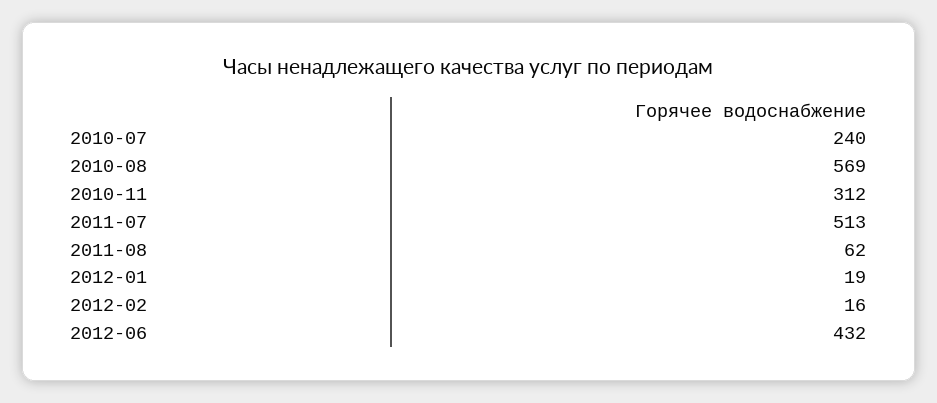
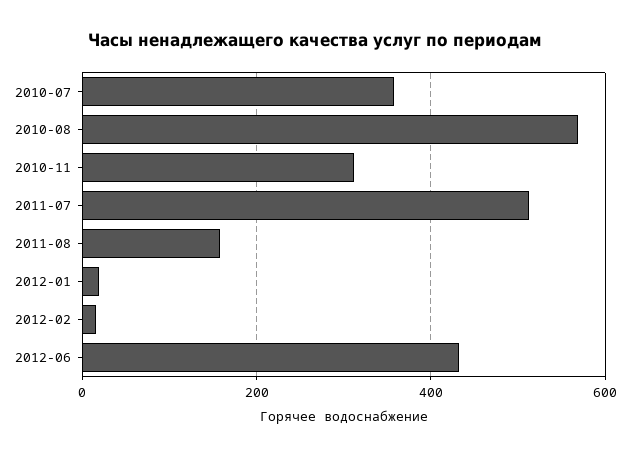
  {
-   "2010-07": 240,
+   "2010-07": 360,
    "2010-08": 569,
    "2010-11": 312,
    "2011-07": 513,
-   "2011-08": 62,
+   "2011-08": 160,
    "2012-01": 19,
    "2012-02": 16,
    "2012-06": 432
  }

